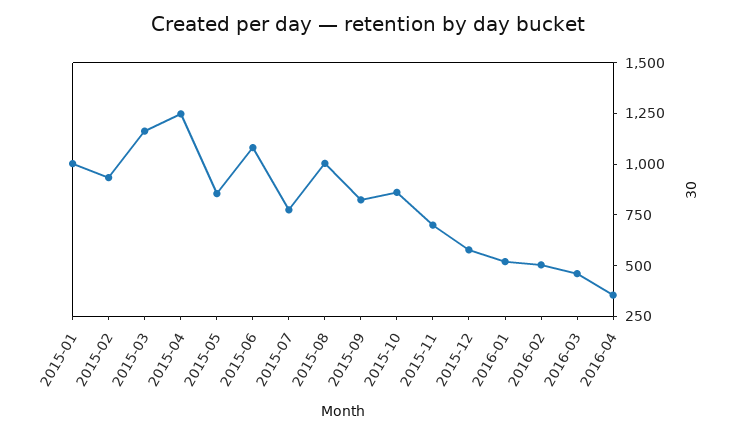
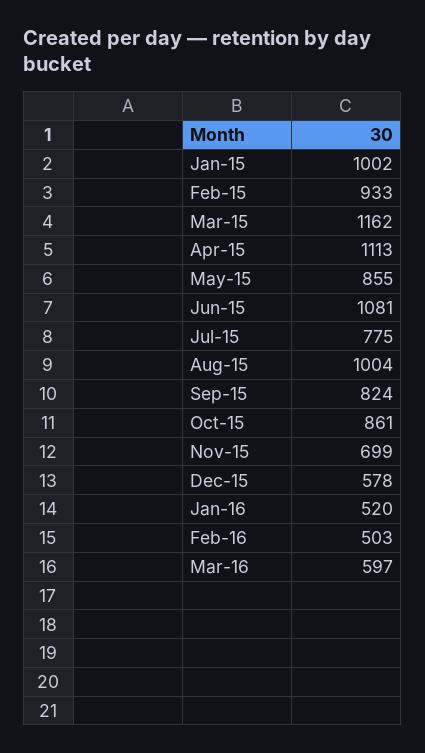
  {
    "2015-01": 1002,
    "2015-02": 933,
    "2015-03": 1162,
-   "2015-04": 1250,
+   "2015-04": 1113,
    "2015-05": 855,
    "2015-06": 1081,
    "2015-07": 775,
    "2015-08": 1004,
    "2015-09": 824,
    "2015-10": 861,
    "2015-11": 699,
    "2015-12": 578,
    "2016-01": 520,
    "2016-02": 503,
-   "2016-03": 450,
+   "2016-03": 597
-   "2016-04": 350
  }

